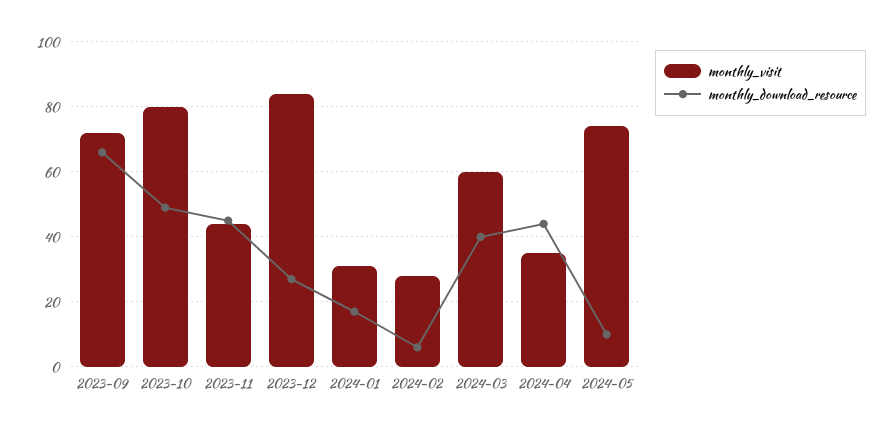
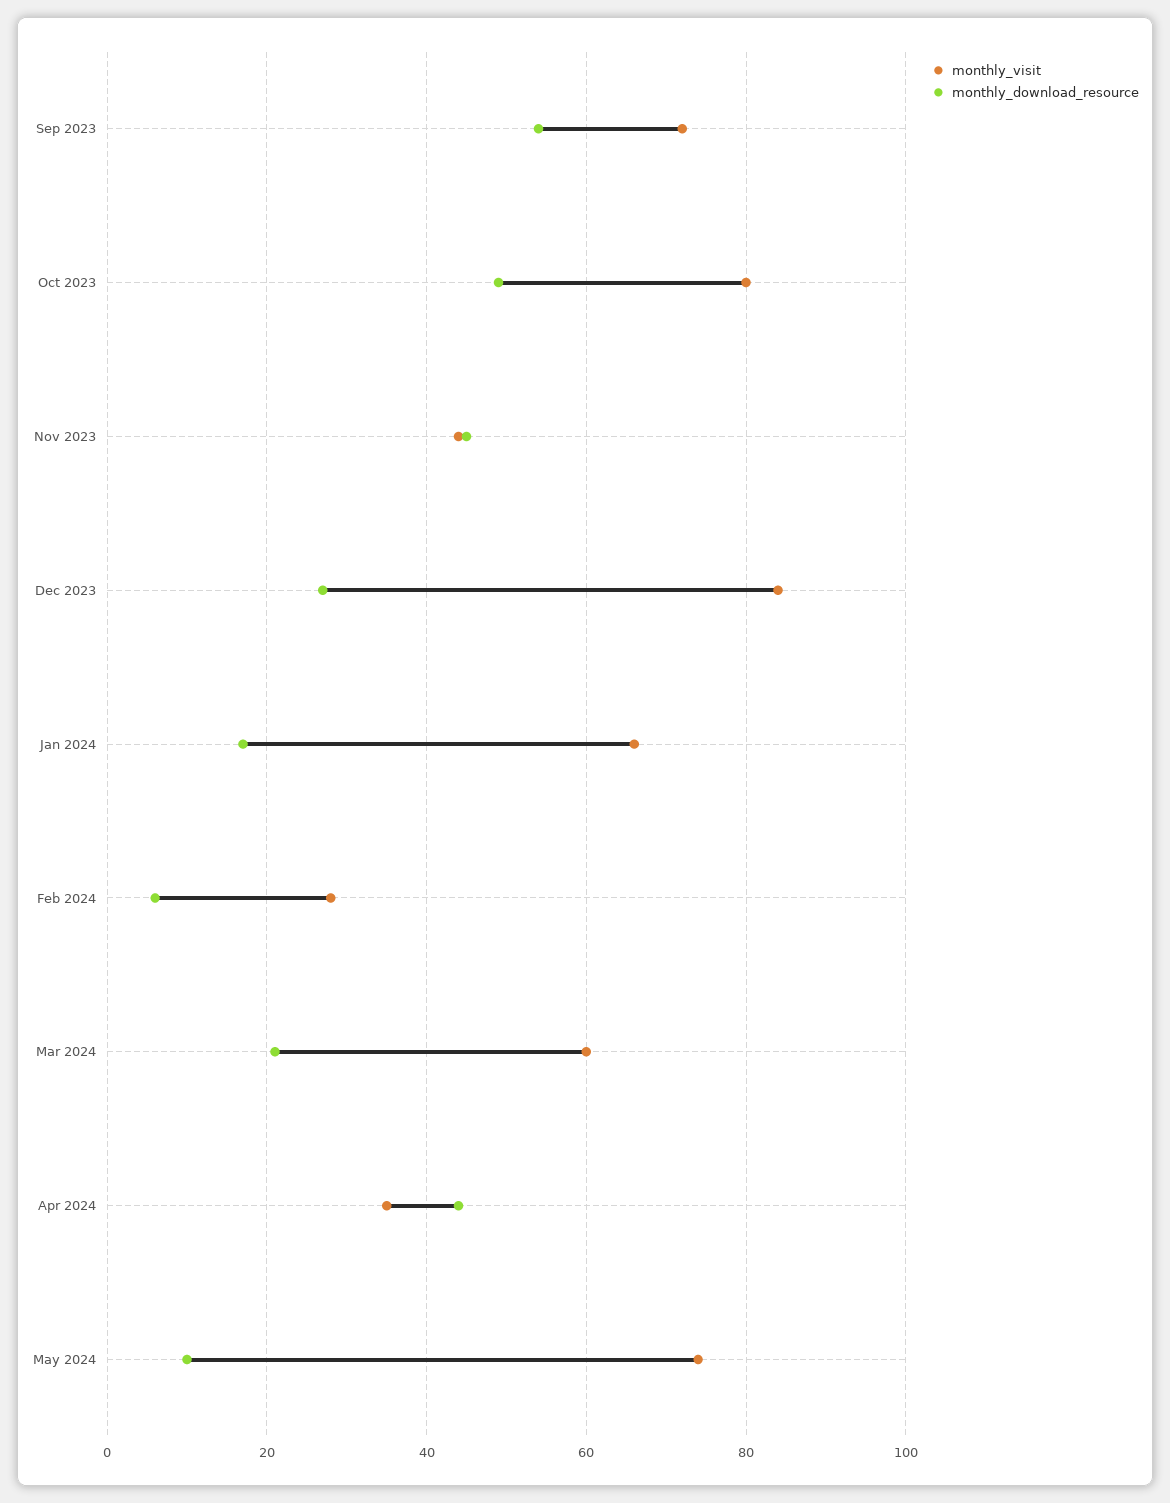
  {
    "monthly_visit": {
      "2023-09": 70,
      "2023-10": 80,
      "2023-11": 45,
      "2023-12": 85,
-     "2024-01": 30,
+     "2024-01": 65,
      "2024-02": 30,
      "2024-03": 60,
      "2024-04": 35,
      "2024-05": 75
    },
    "monthly_download_resource": {
-     "2023-09": 65,
+     "2023-09": 55,
      "2023-10": 50,
      "2023-11": 45,
      "2023-12": 25,
      "2024-01": 15,
      "2024-02": 5,
-     "2024-03": 40,
+     "2024-03": 20,
      "2024-04": 45,
      "2024-05": 10
    }
  }

